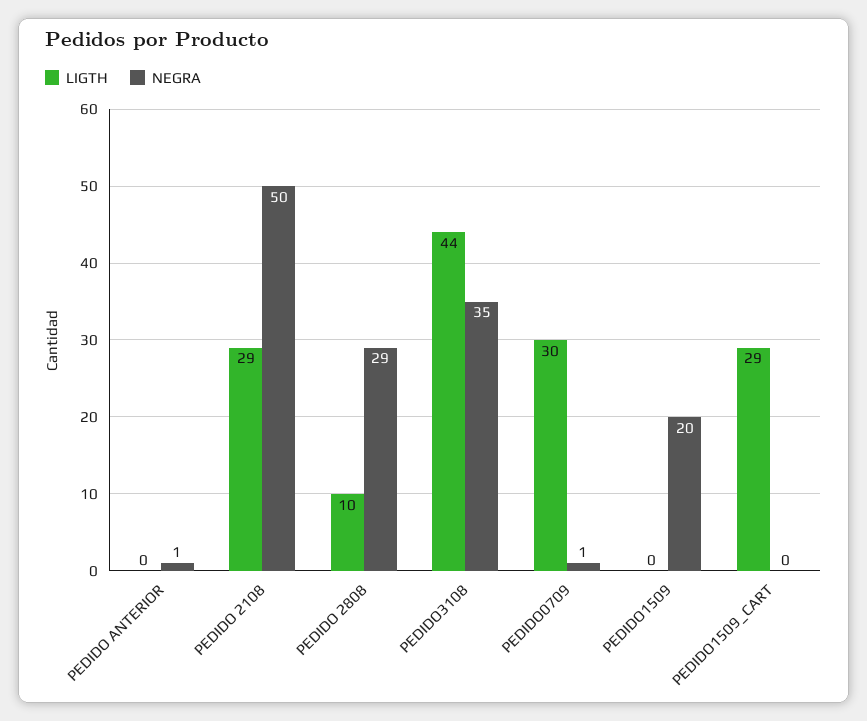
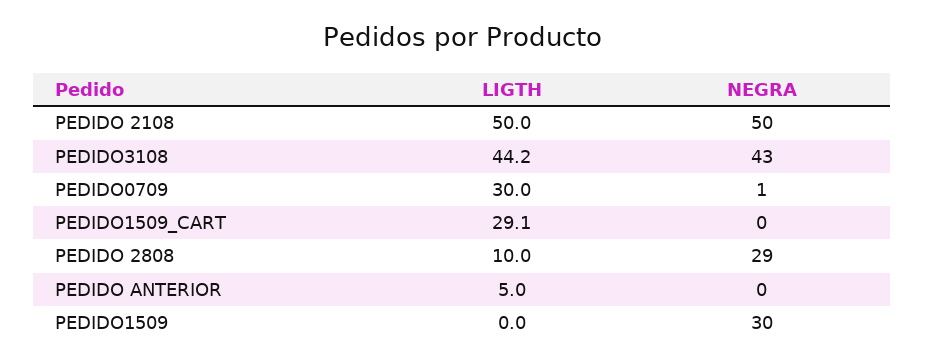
  {
    "LIGTH": {
-     "PEDIDO ANTERIOR": 0,
+     "PEDIDO ANTERIOR": 5,
-     "PEDIDO 2108": 29,
+     "PEDIDO 2108": 50,
      "PEDIDO 2808": 10,
      "PEDIDO3108": 44.2,
      "PEDIDO0709": 30,
      "PEDIDO1509": 0,
      "PEDIDO1509_CART": 29.1
    },
    "NEGRA": {
-     "PEDIDO ANTERIOR": 1,
+     "PEDIDO ANTERIOR": 0,
      "PEDIDO 2108": 50,
      "PEDIDO 2808": 29,
-     "PEDIDO3108": 35,
+     "PEDIDO3108": 43,
      "PEDIDO0709": 1,
-     "PEDIDO1509": 20,
+     "PEDIDO1509": 30,
      "PEDIDO1509_CART": 0
    }
  }

